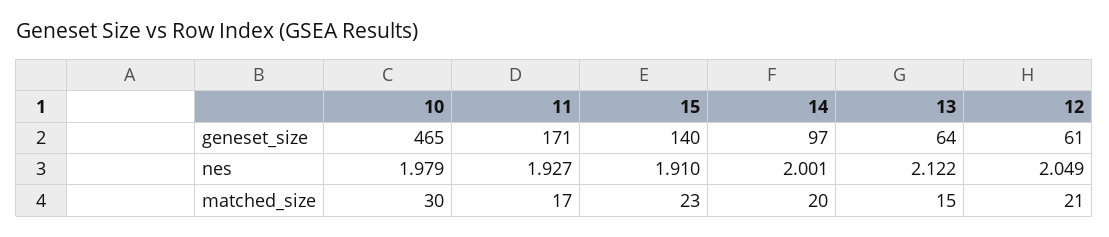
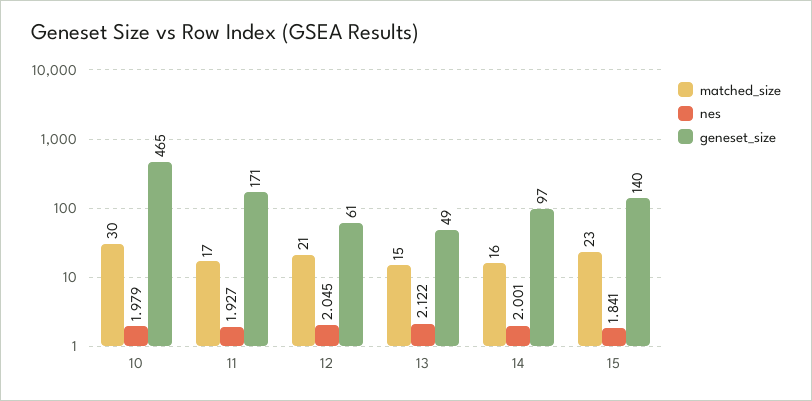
  {
    "geneset_size": {
      "10": 465,
      "11": 171,
      "15": 140,
      "14": 97,
-     "13": 64,
+     "13": 49,
      "12": 61
    },
    "nes": {
      "10": 1.979,
      "11": 1.927,
-     "15": 1.91,
+     "15": 1.841,
      "14": 2.001,
      "13": 2.122,
-     "12": 2.049
+     "12": 2.045
    },
    "matched_size": {
      "10": 30,
      "11": 17,
      "15": 23,
-     "14": 20,
+     "14": 16,
      "13": 15,
      "12": 21
    }
  }

